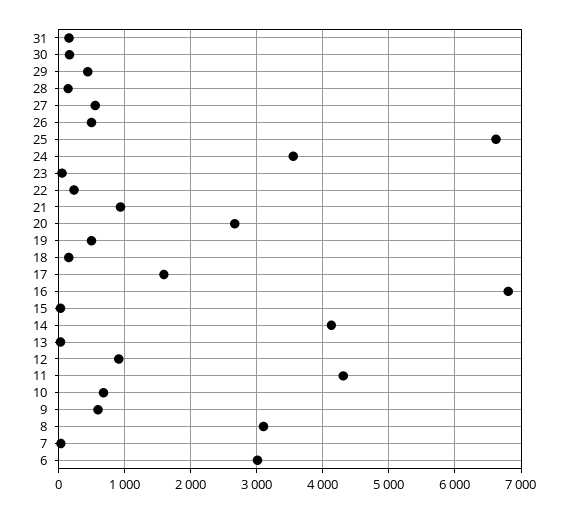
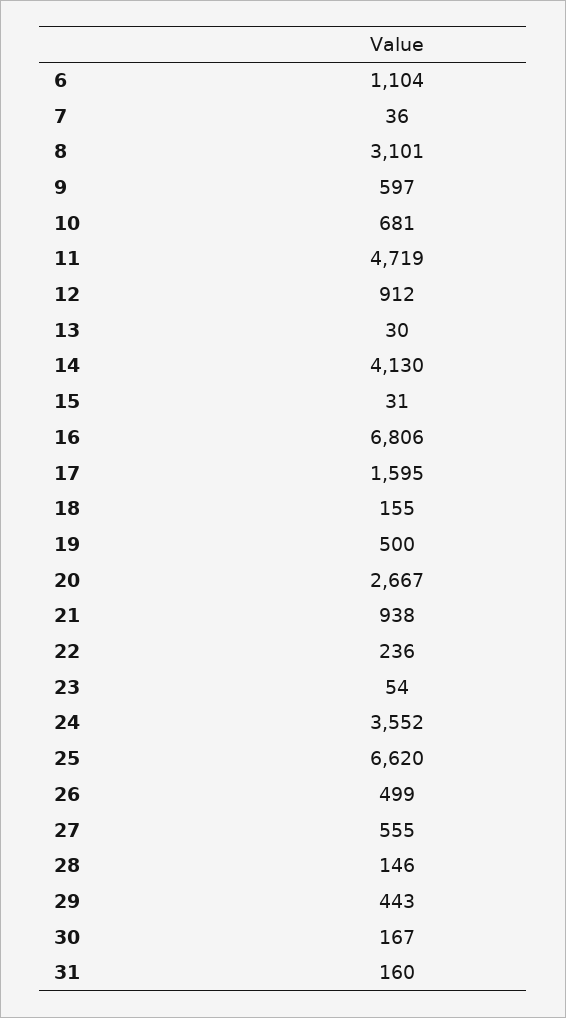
  {
    "31": 160,
    "30": 167,
    "29": 443,
    "28": 146,
    "27": 555,
    "26": 499,
    "25": 6620,
    "24": 3552,
    "23": 54,
    "22": 236,
    "21": 938,
    "20": 2667,
    "19": 500,
    "18": 155,
    "17": 1595,
    "16": 6806,
    "15": 31,
    "14": 4130,
    "13": 30,
    "12": 912,
-   "11": 4300,
+   "11": 4719,
    "10": 681,
    "9": 597,
    "8": 3101,
    "7": 36,
-   "6": 3000
+   "6": 1104
  }

